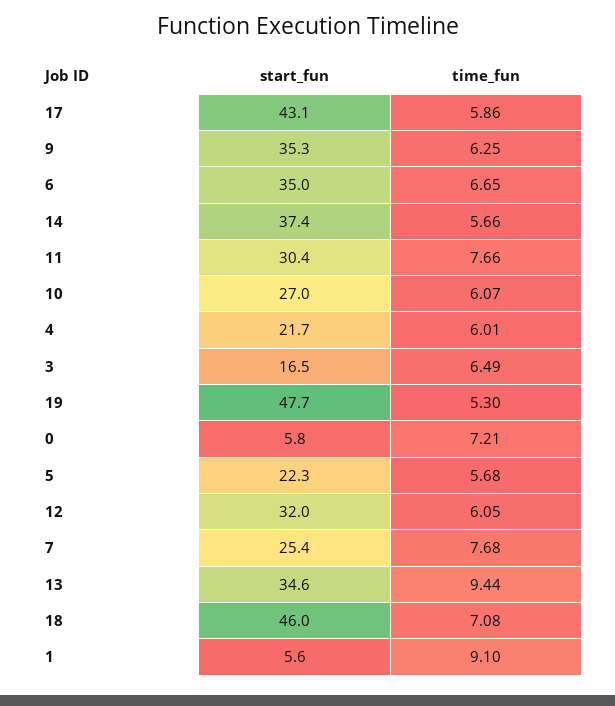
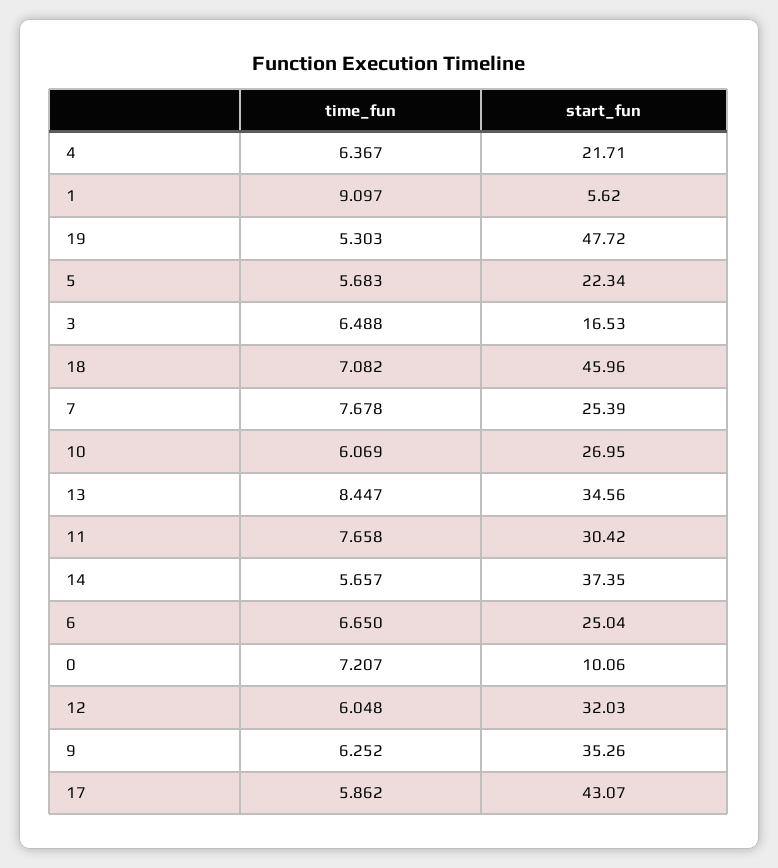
  {
    "start_fun": {
      "17": 43.07,
      "9": 35.26,
-     "6": 35,
+     "6": 25.04,
      "14": 37.35,
      "11": 30.42,
      "10": 26.95,
      "4": 21.71,
      "3": 16.53,
      "19": 47.72,
-     "0": 5.8,
+     "0": 10.06,
      "5": 22.34,
      "12": 32.03,
      "7": 25.39,
      "13": 34.56,
      "18": 45.96,
      "1": 5.62
    },
    "time_fun": {
      "17": 5.862,
      "9": 6.252,
      "6": 6.65,
      "14": 5.657,
      "11": 7.658,
      "10": 6.069,
-     "4": 6.01,
+     "4": 6.367,
      "3": 6.488,
      "19": 5.303,
      "0": 7.207,
      "5": 5.683,
      "12": 6.048,
      "7": 7.678,
-     "13": 9.44,
+     "13": 8.447,
      "18": 7.082,
      "1": 9.097
    }
  }

